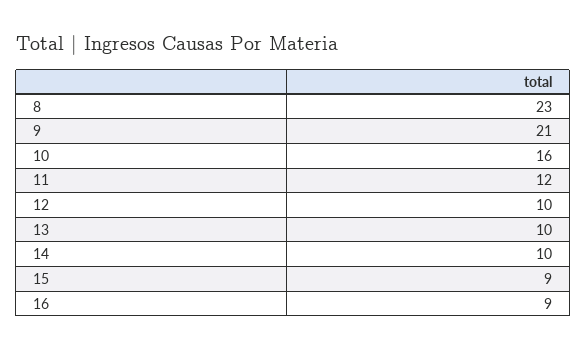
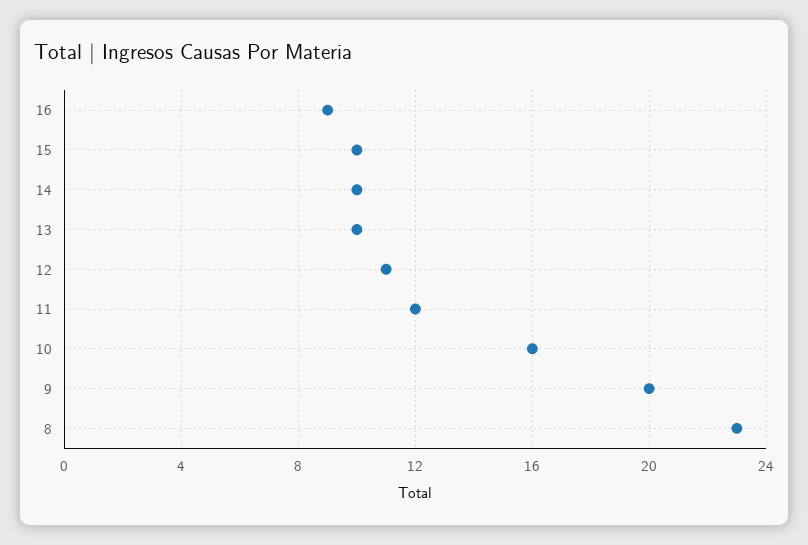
  {
    "8": 23,
-   "9": 21,
+   "9": 20,
    "10": 16,
    "11": 12,
-   "12": 10,
+   "12": 11,
    "13": 10,
    "14": 10,
-   "15": 9,
+   "15": 10,
    "16": 9
  }

